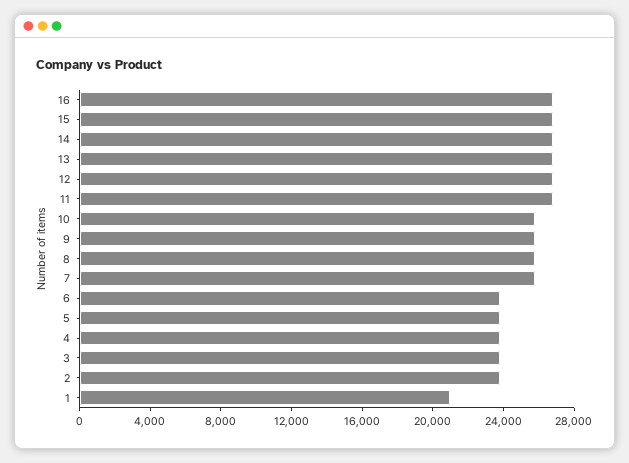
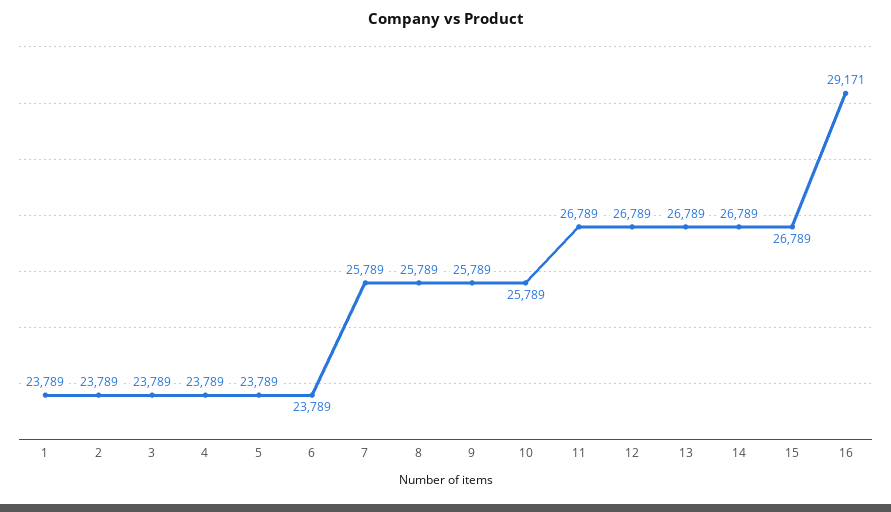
  {
-   "16": 27000,
+   "16": 29171,
    "15": 26789,
    "14": 26789,
    "13": 26789,
    "12": 26789,
    "11": 26789,
    "10": 25789,
    "9": 25789,
    "8": 25789,
    "7": 25789,
    "6": 23789,
    "5": 23789,
    "4": 23789,
    "3": 23789,
    "2": 23789,
-   "1": 21000
+   "1": 23789
  }

